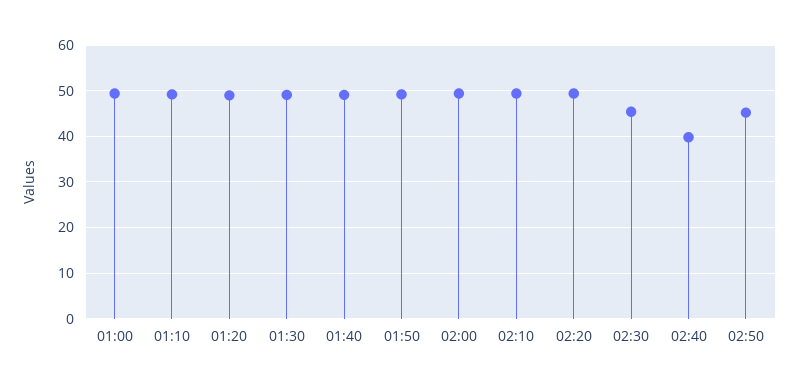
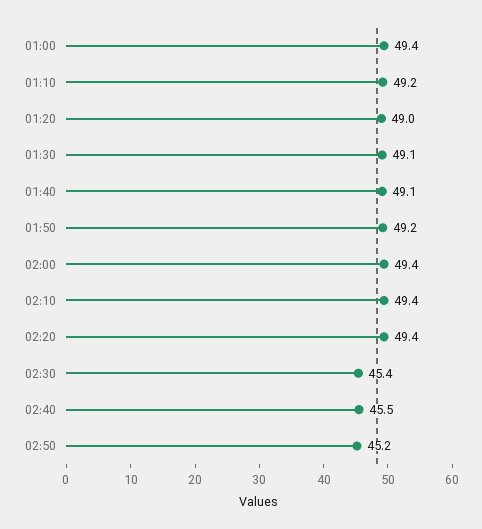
  {
    "01:00": 49.4,
    "01:10": 49.2,
    "01:20": 49,
    "01:30": 49.1,
    "01:40": 49.1,
    "01:50": 49.2,
    "02:00": 49.4,
    "02:10": 49.4,
    "02:20": 49.4,
    "02:30": 45.4,
-   "02:40": 40,
+   "02:40": 45.5,
    "02:50": 45.2
  }

